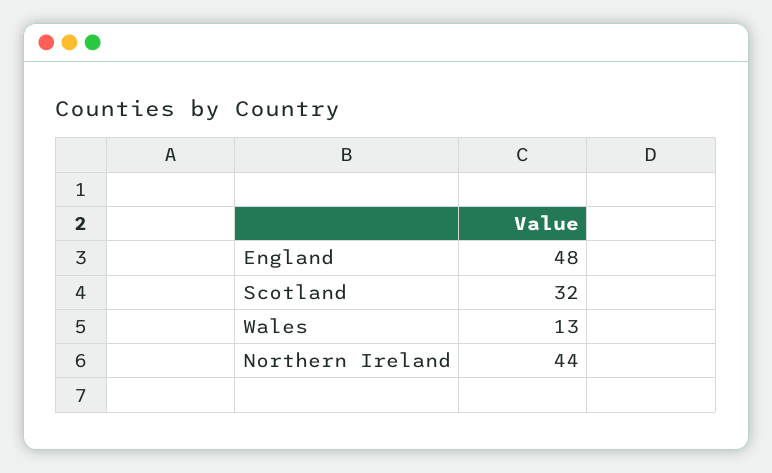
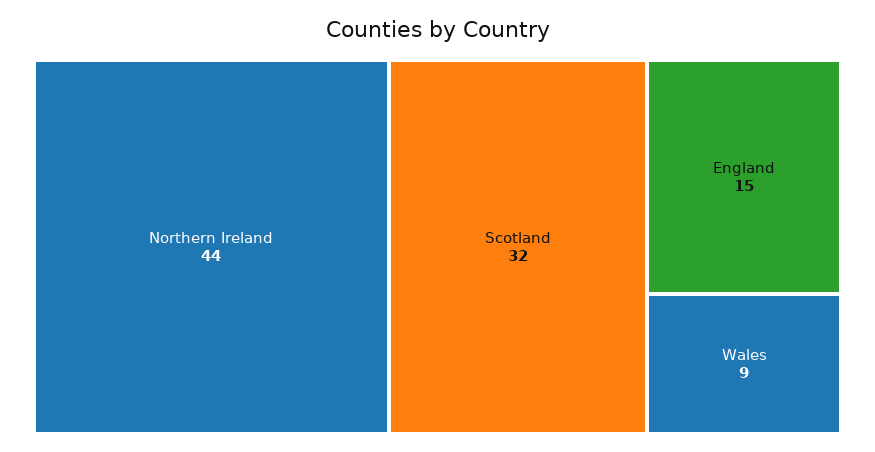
  {
-   "England": 48,
+   "England": 15,
    "Scotland": 32,
-   "Wales": 13,
+   "Wales": 9,
    "Northern Ireland": 44
  }

